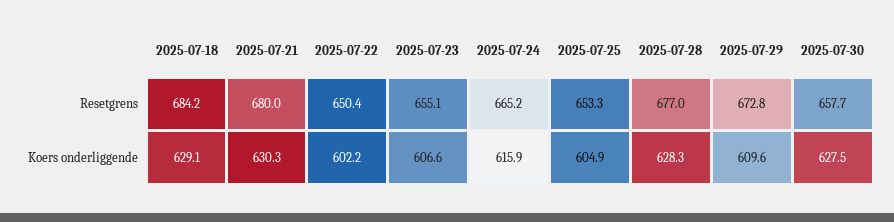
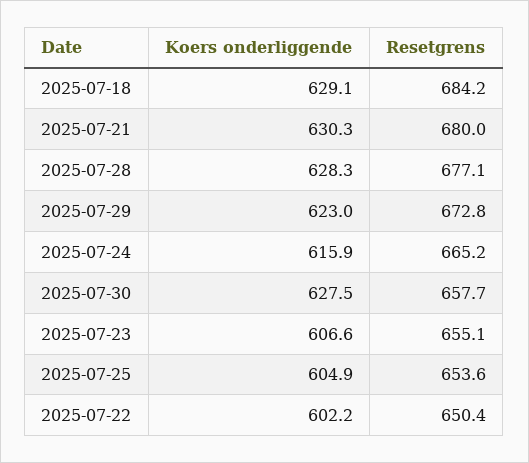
  {
    "2025-07-18": {
      "Resetgrens": 684.2,
      "Koers onderliggende": 629.1
    },
    "2025-07-21": {
      "Resetgrens": 680,
      "Koers onderliggende": 630.3
    },
    "2025-07-22": {
      "Resetgrens": 650.4,
      "Koers onderliggende": 602.2
    },
    "2025-07-23": {
      "Resetgrens": 655.1,
      "Koers onderliggende": 606.6
    },
    "2025-07-24": {
      "Resetgrens": 665.2,
      "Koers onderliggende": 615.9
    },
    "2025-07-25": {
-     "Resetgrens": 653.3,
+     "Resetgrens": 653.6,
      "Koers onderliggende": 604.9
    },
    "2025-07-28": {
-     "Resetgrens": 677,
+     "Resetgrens": 677.1,
      "Koers onderliggende": 628.3
    },
    "2025-07-29": {
      "Resetgrens": 672.8,
-     "Koers onderliggende": 609.6
+     "Koers onderliggende": 623
    },
    "2025-07-30": {
      "Resetgrens": 657.7,
      "Koers onderliggende": 627.5
    }
  }

